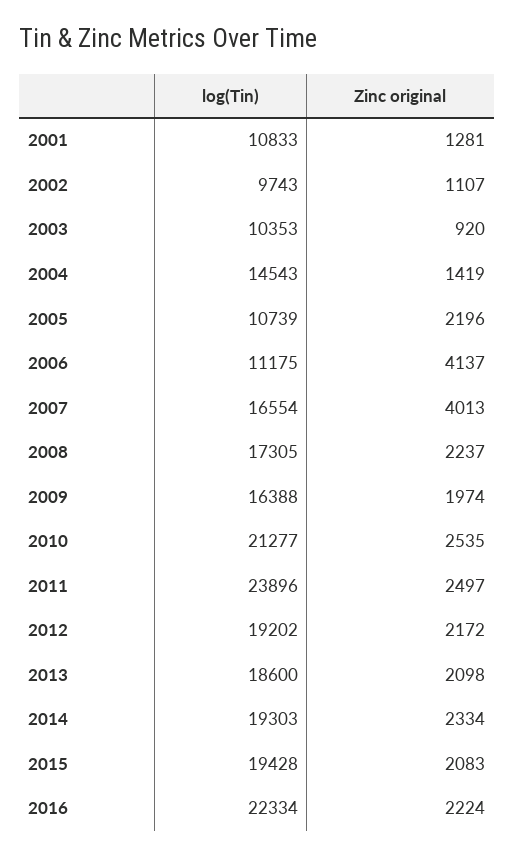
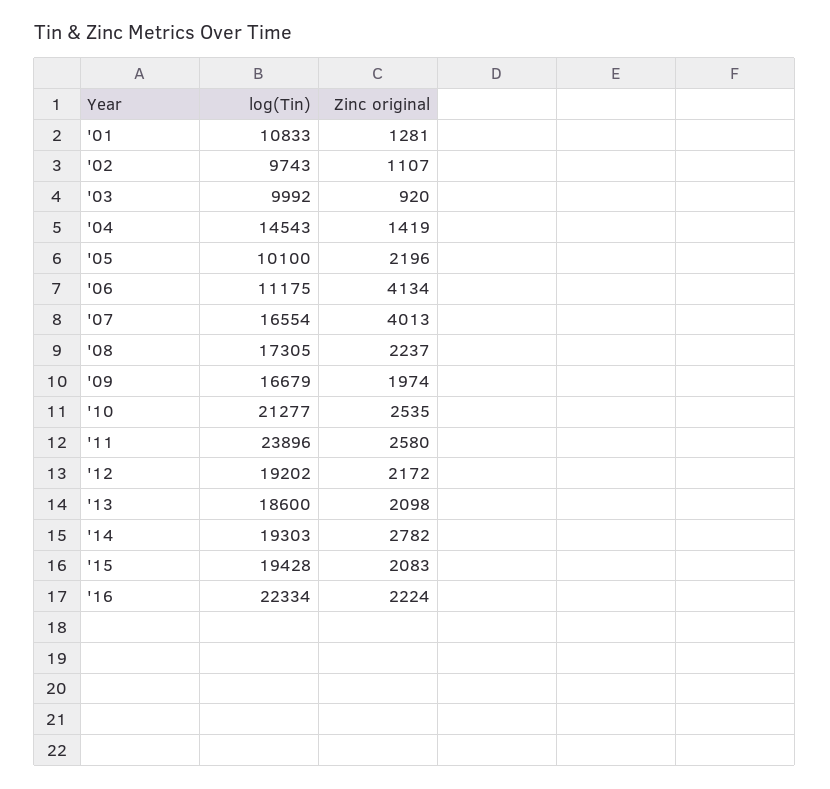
  {
    "log(Tin)": {
      "2001": 10833,
      "2002": 9743,
-     "2003": 10353,
+     "2003": 9992,
      "2004": 14543,
-     "2005": 10739,
+     "2005": 10100,
      "2006": 11175,
      "2007": 16554,
      "2008": 17305,
-     "2009": 16388,
+     "2009": 16679,
      "2010": 21277,
      "2011": 23896,
      "2012": 19202,
      "2013": 18600,
      "2014": 19303,
      "2015": 19428,
      "2016": 22334
    },
    "Zinc original": {
      "2001": 1281,
      "2002": 1107,
      "2003": 920,
      "2004": 1419,
      "2005": 2196,
-     "2006": 4137,
+     "2006": 4134,
      "2007": 4013,
      "2008": 2237,
      "2009": 1974,
      "2010": 2535,
-     "2011": 2497,
+     "2011": 2580,
      "2012": 2172,
      "2013": 2098,
-     "2014": 2334,
+     "2014": 2782,
      "2015": 2083,
      "2016": 2224
    }
  }

